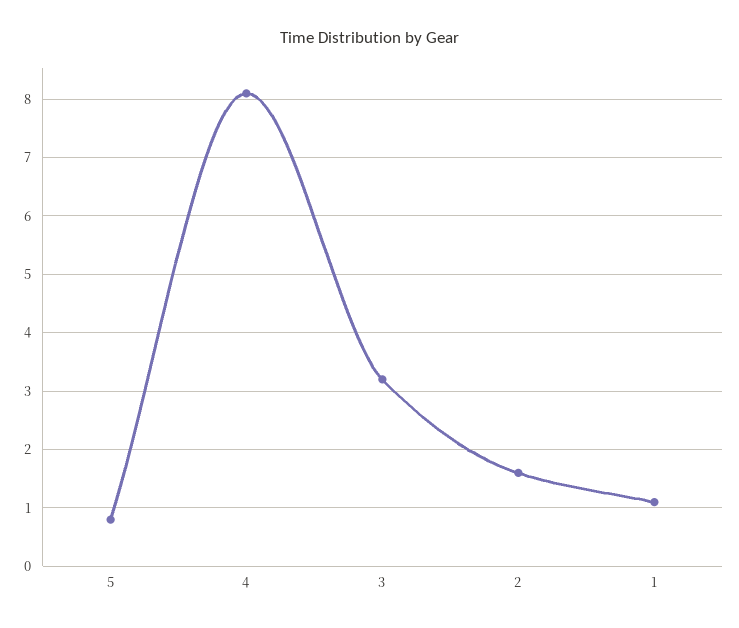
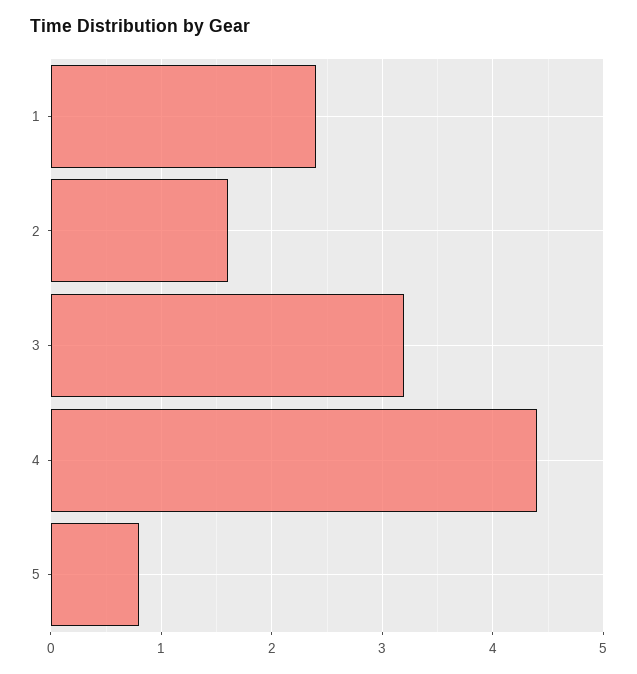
  {
    "5": 0.8,
-   "4": 8,
+   "4": 4.4,
    "3": 3.2,
    "2": 1.6,
-   "1": 1
+   "1": 2.4
  }

